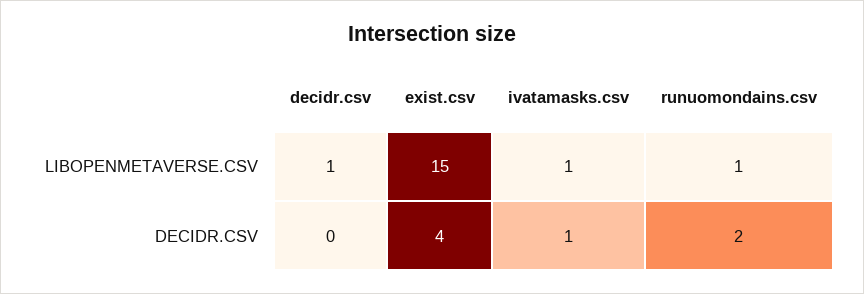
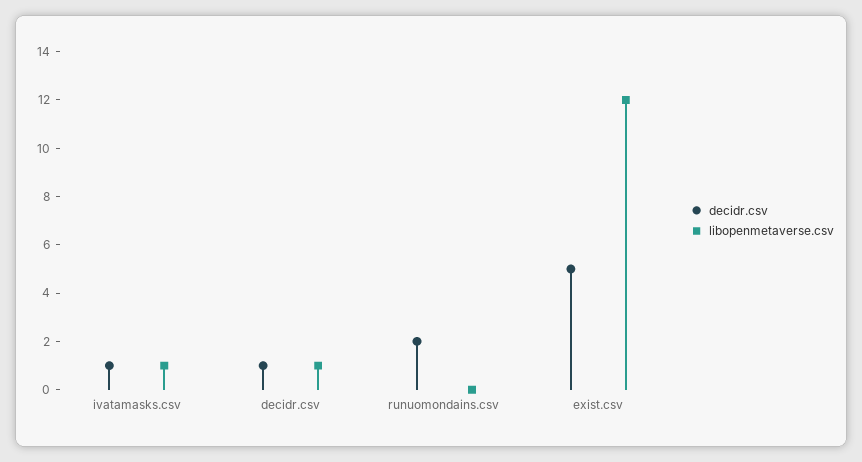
  {
    "LIBOPENMETAVERSE.CSV": {
      "decidr.csv": 1,
-     "exist.csv": 15,
+     "exist.csv": 12,
      "ivatamasks.csv": 1,
-     "runuomondains.csv": 1
+     "runuomondains.csv": 0
    },
    "DECIDR.CSV": {
-     "decidr.csv": 0,
+     "decidr.csv": 1,
-     "exist.csv": 4,
+     "exist.csv": 5,
      "ivatamasks.csv": 1,
      "runuomondains.csv": 2
    }
  }

